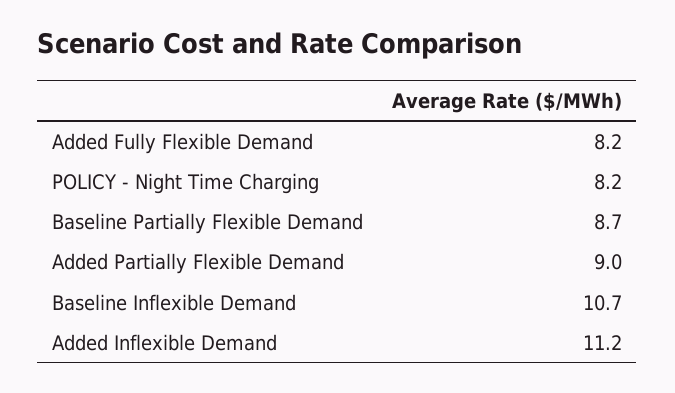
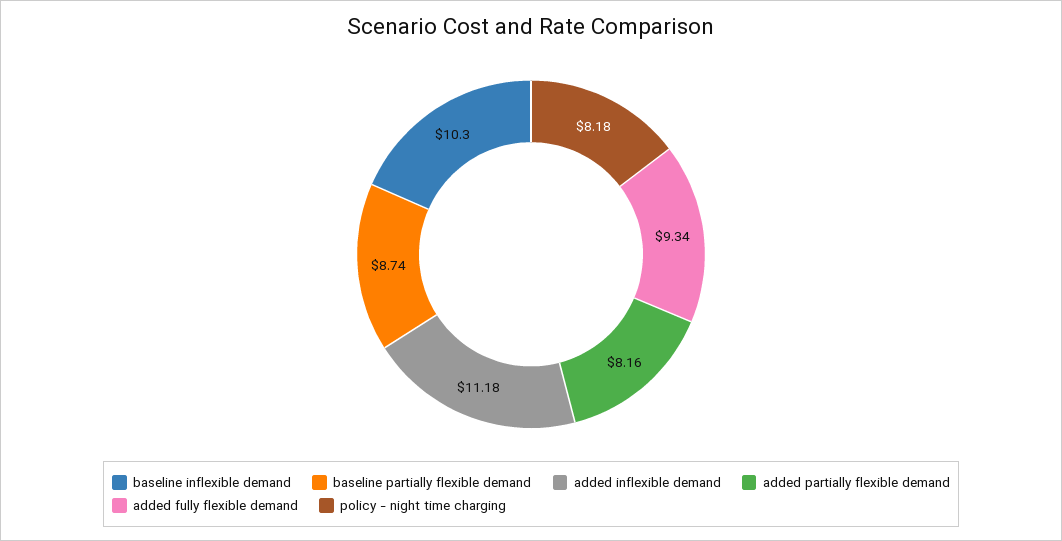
  {
-   "Added Fully Flexible Demand": 8.2,
+   "Added Fully Flexible Demand": 9.34,
    "POLICY - Night Time Charging": 8.18,
    "Baseline Partially Flexible Demand": 8.74,
-   "Added Partially Flexible Demand": 9,
+   "Added Partially Flexible Demand": 8.16,
-   "Baseline Inflexible Demand": 10.7,
+   "Baseline Inflexible Demand": 10.3,
    "Added Inflexible Demand": 11.18
  }

